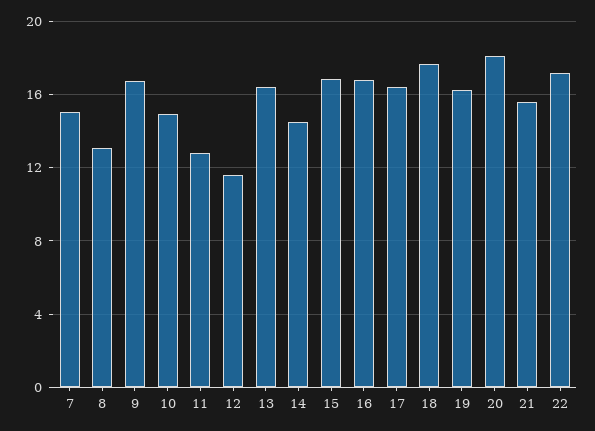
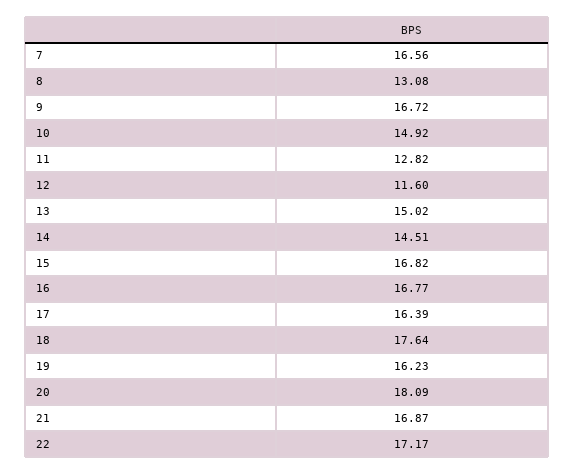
  {
-   "7": 15,
+   "7": 16.56,
    "8": 13.08,
    "9": 16.72,
    "10": 14.92,
    "11": 12.82,
    "12": 11.6,
-   "13": 16.5,
+   "13": 15.02,
    "14": 14.51,
    "15": 16.82,
    "16": 16.77,
    "17": 16.39,
    "18": 17.64,
    "19": 16.23,
    "20": 18.09,
-   "21": 15.5,
+   "21": 16.87,
    "22": 17.17
  }

